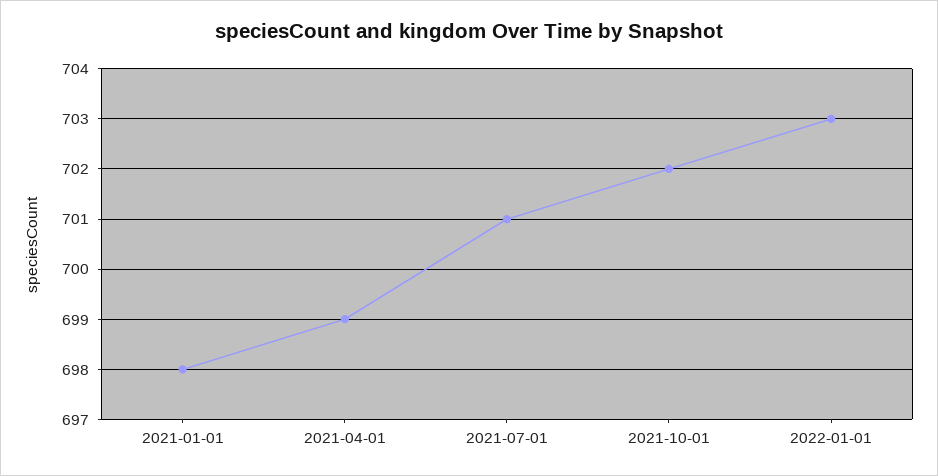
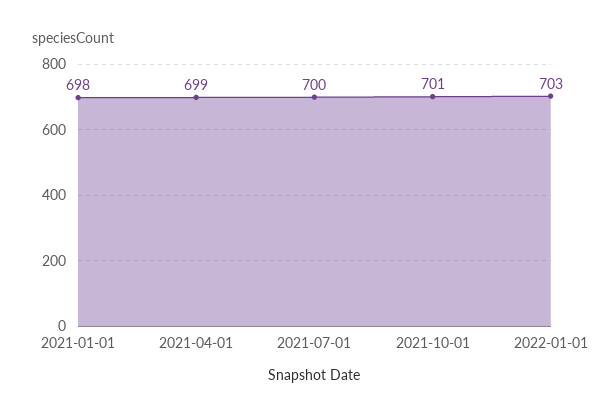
  {
    "2021-01-01": 698,
    "2021-04-01": 699,
-   "2021-07-01": 701,
+   "2021-07-01": 700,
-   "2021-10-01": 702,
+   "2021-10-01": 701,
    "2022-01-01": 703
  }

